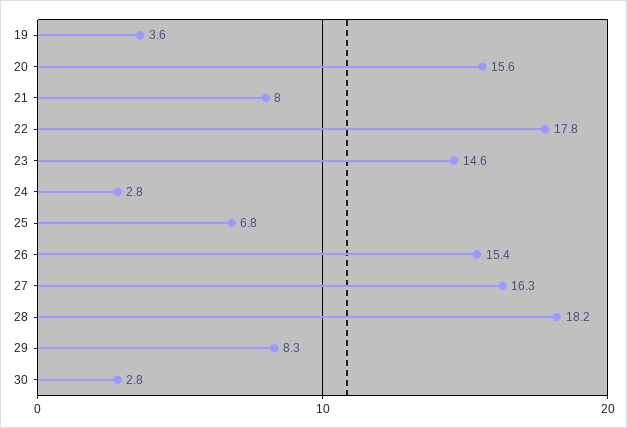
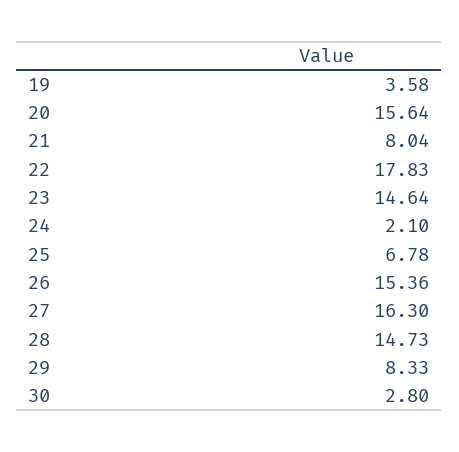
  {
    "19": 3.58,
    "20": 15.64,
    "21": 8.04,
    "22": 17.83,
    "23": 14.64,
-   "24": 2.8,
+   "24": 2.1,
    "25": 6.78,
    "26": 15.36,
    "27": 16.3,
-   "28": 18.2,
+   "28": 14.73,
    "29": 8.33,
    "30": 2.8
  }

